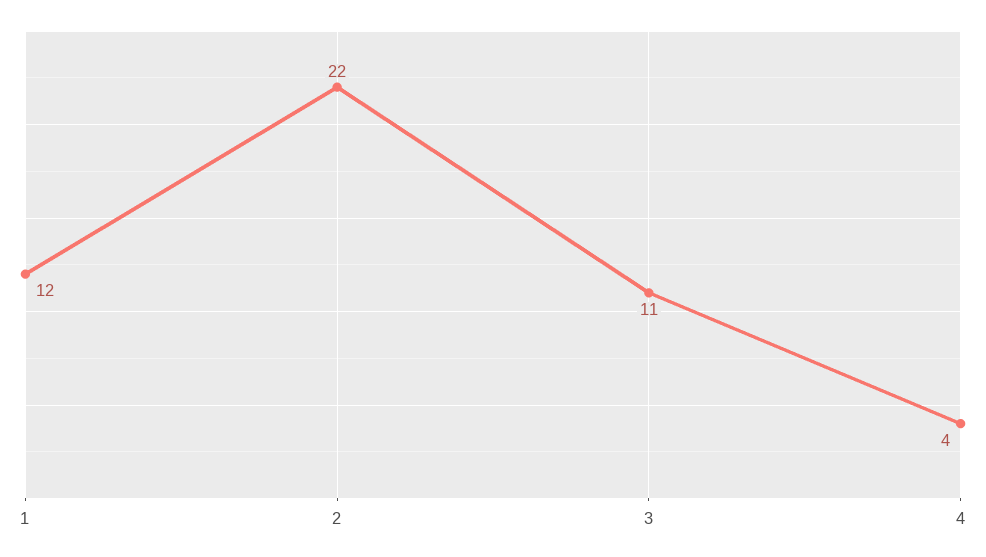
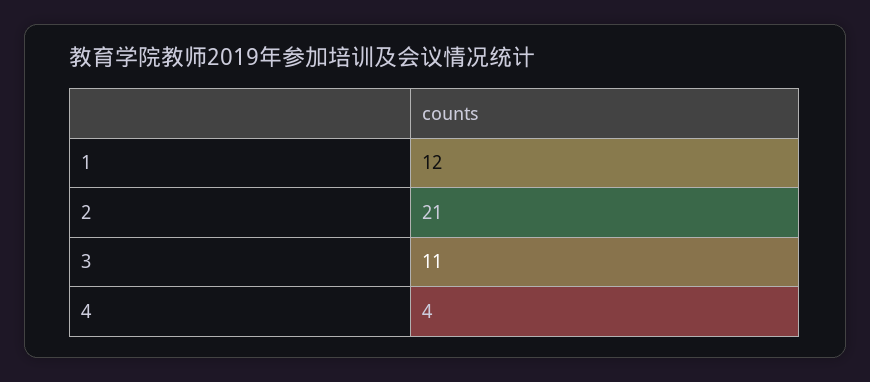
  {
    "1": 12,
-   "2": 22,
+   "2": 21,
    "3": 11,
    "4": 4
  }

